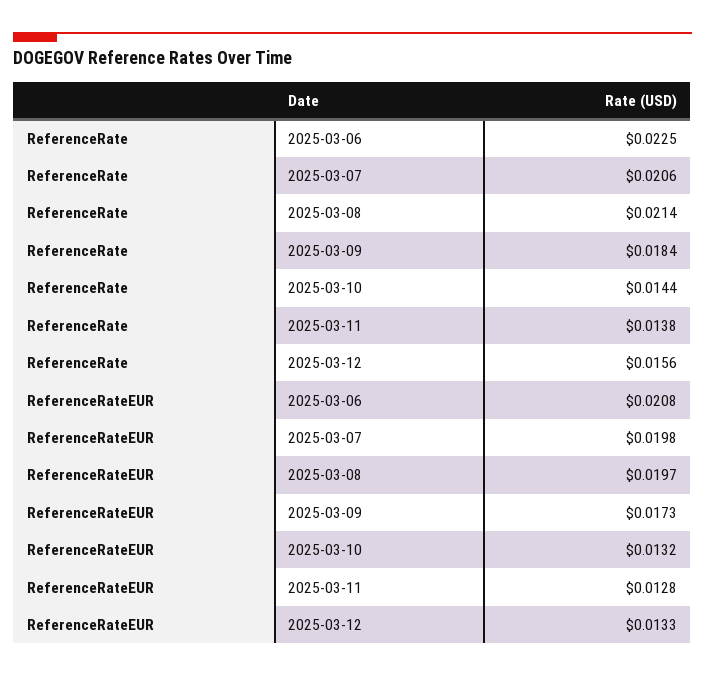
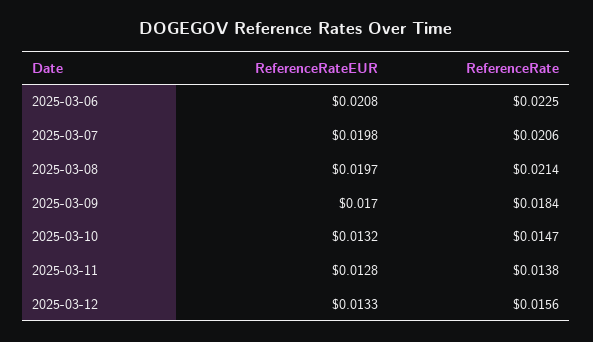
  {
    "ReferenceRate": {
      "2025-03-06": 0.0225,
      "2025-03-07": 0.0206,
      "2025-03-08": 0.0214,
      "2025-03-09": 0.0184,
-     "2025-03-10": 0.0144,
+     "2025-03-10": 0.0147,
      "2025-03-11": 0.0138,
      "2025-03-12": 0.0156
    },
    "ReferenceRateEUR": {
      "2025-03-06": 0.0208,
      "2025-03-07": 0.0198,
      "2025-03-08": 0.0197,
-     "2025-03-09": 0.0173,
+     "2025-03-09": 0.017,
      "2025-03-10": 0.0132,
      "2025-03-11": 0.0128,
      "2025-03-12": 0.0133
    }
  }

